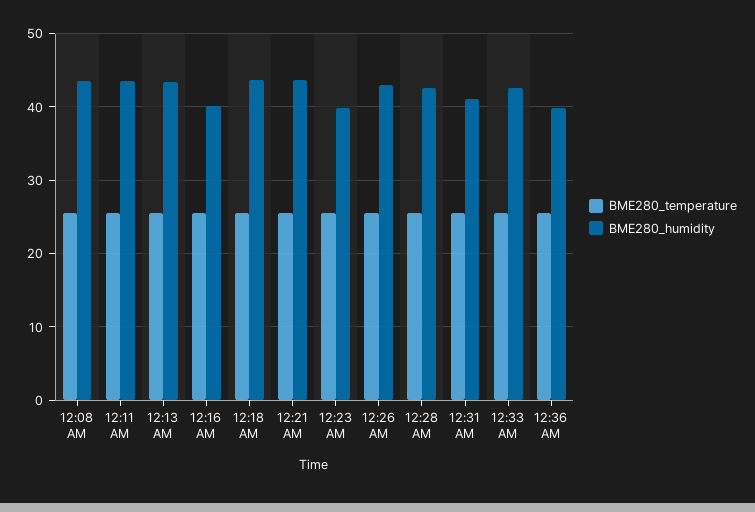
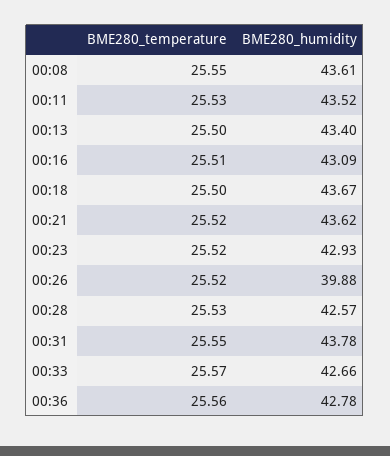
  {
    "BME280_temperature": {
      "12:08 AM": 25.55,
      "12:11 AM": 25.53,
      "12:13 AM": 25.5,
      "12:16 AM": 25.51,
      "12:18 AM": 25.5,
      "12:21 AM": 25.52,
      "12:23 AM": 25.52,
      "12:26 AM": 25.52,
      "12:28 AM": 25.53,
      "12:31 AM": 25.55,
      "12:33 AM": 25.57,
      "12:36 AM": 25.56
    },
    "BME280_humidity": {
      "12:08 AM": 43.61,
      "12:11 AM": 43.52,
      "12:13 AM": 43.4,
-     "12:16 AM": 40,
+     "12:16 AM": 43.09,
      "12:18 AM": 43.67,
      "12:21 AM": 43.62,
-     "12:23 AM": 40,
+     "12:23 AM": 42.93,
-     "12:26 AM": 43,
+     "12:26 AM": 39.88,
      "12:28 AM": 42.57,
-     "12:31 AM": 41,
+     "12:31 AM": 43.78,
      "12:33 AM": 42.66,
-     "12:36 AM": 40
+     "12:36 AM": 42.78
    }
  }

